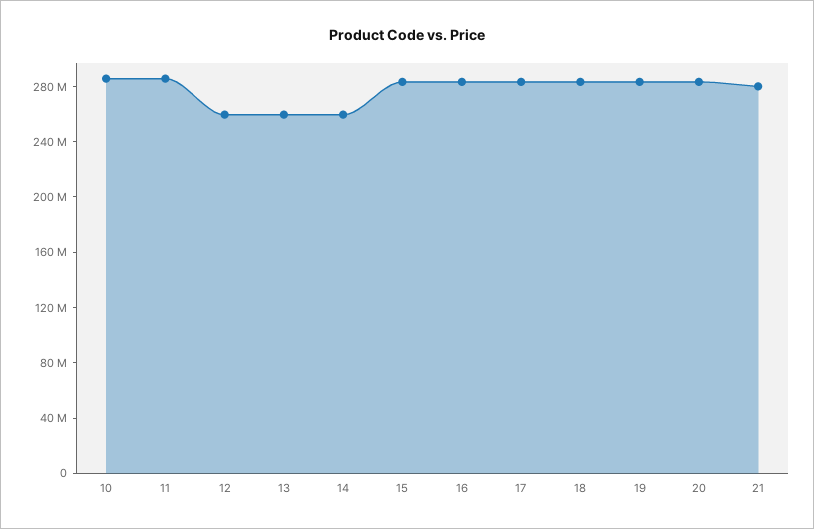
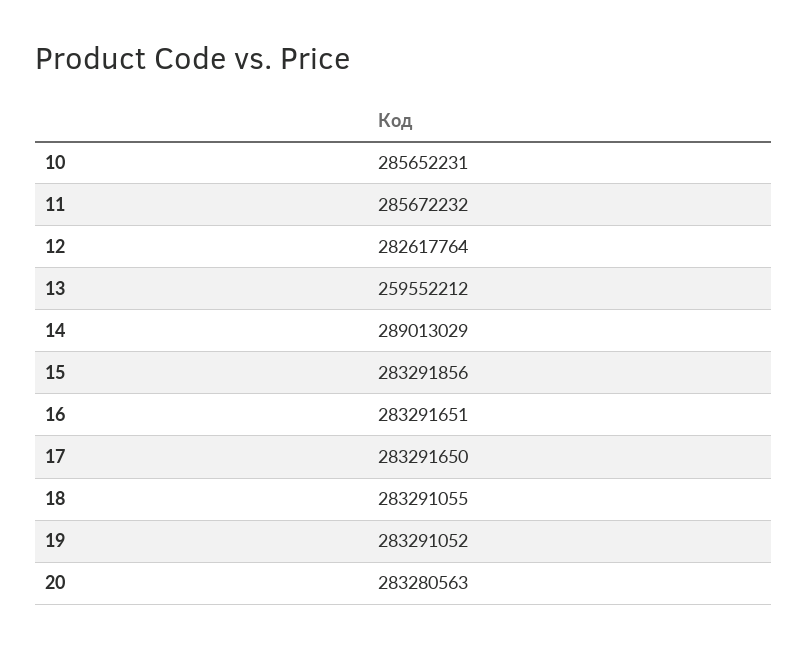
  {
    "10": 285652231,
    "11": 285672232,
-   "12": 260000000,
+   "12": 282617764,
    "13": 259552212,
-   "14": 260000000,
+   "14": 289013029,
    "15": 283291856,
    "16": 283291651,
    "17": 283291650,
    "18": 283291055,
    "19": 283291052,
-   "20": 283280563,
+   "20": 283280563
-   "21": 280000000
  }

